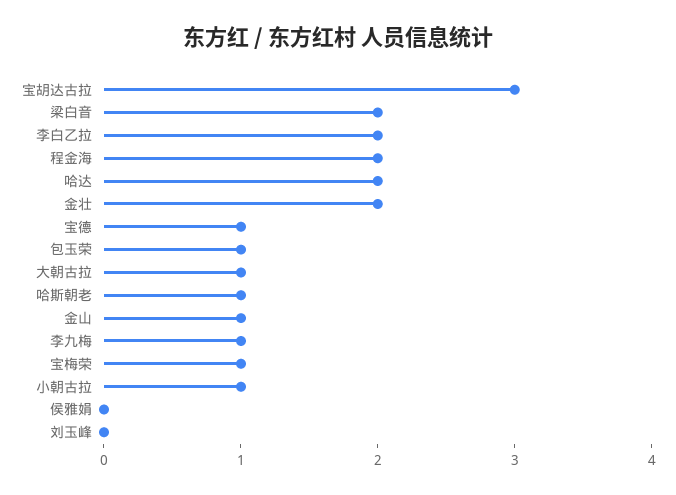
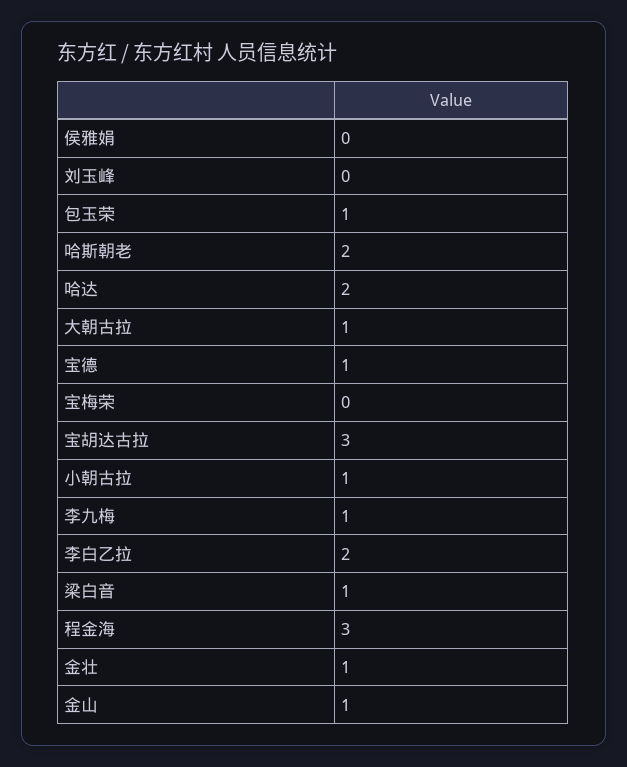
  {
    "宝胡达古拉": 3,
-   "梁白音": 2,
+   "梁白音": 1,
    "李白乙拉": 2,
-   "程金海": 2,
+   "程金海": 3,
    "哈达": 2,
-   "金壮": 2,
+   "金壮": 1,
    "宝德": 1,
    "包玉荣": 1,
    "大朝古拉": 1,
-   "哈斯朝老": 1,
+   "哈斯朝老": 2,
    "金山": 1,
    "李九梅": 1,
-   "宝梅荣": 1,
+   "宝梅荣": 0,
    "小朝古拉": 1,
    "侯雅娟": 0,
    "刘玉峰": 0
  }

